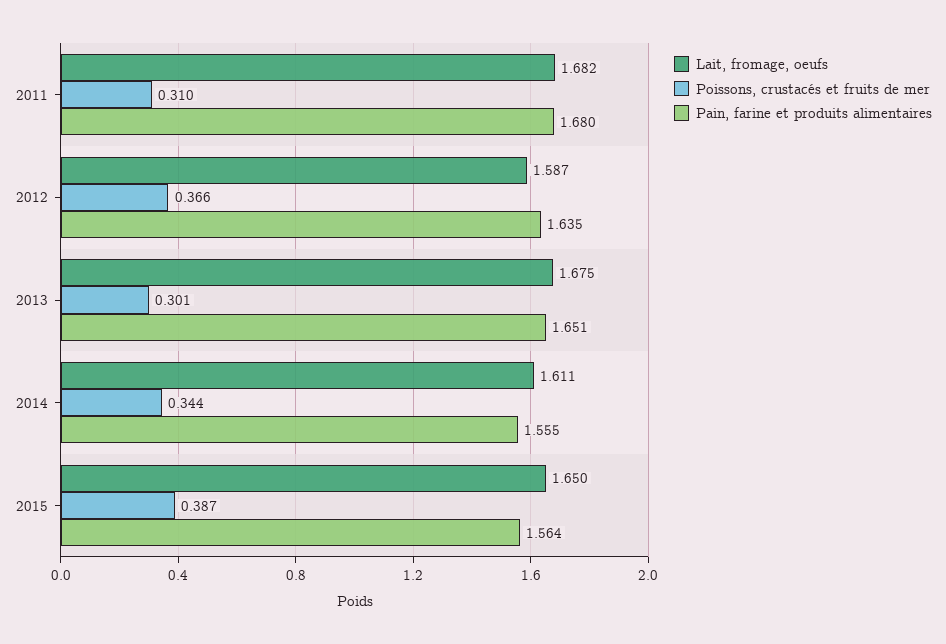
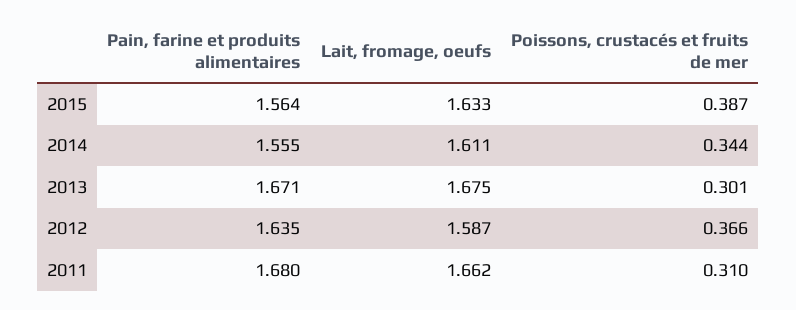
  {
    "Lait, fromage, oeufs": {
-     "2011": 1.682,
+     "2011": 1.662,
      "2012": 1.587,
      "2013": 1.675,
      "2014": 1.611,
-     "2015": 1.65
+     "2015": 1.633
    },
    "Poissons, crustacés et fruits de mer": {
      "2011": 0.31,
      "2012": 0.366,
      "2013": 0.301,
      "2014": 0.344,
      "2015": 0.387
    },
    "Pain, farine et produits alimentaires": {
      "2011": 1.68,
      "2012": 1.635,
-     "2013": 1.651,
+     "2013": 1.671,
      "2014": 1.555,
      "2015": 1.564
    }
  }

